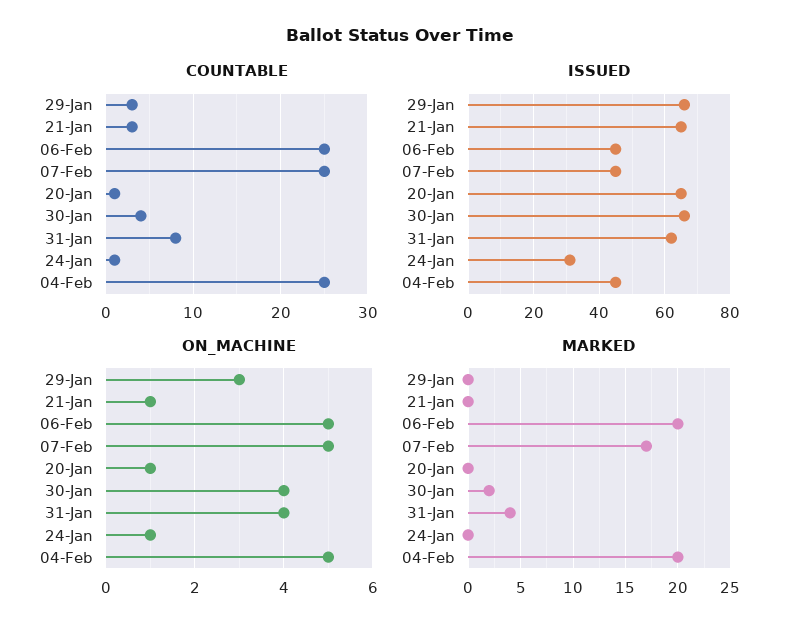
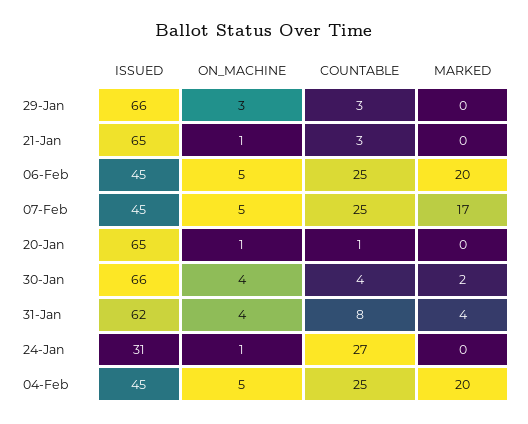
  {
    "COUNTABLE": {
      "29-Jan": 3,
      "21-Jan": 3,
      "06-Feb": 25,
      "07-Feb": 25,
      "20-Jan": 1,
      "30-Jan": 4,
      "31-Jan": 8,
-     "24-Jan": 1,
+     "24-Jan": 27,
      "04-Feb": 25
    },
    "ISSUED": {
      "29-Jan": 66,
      "21-Jan": 65,
      "06-Feb": 45,
      "07-Feb": 45,
      "20-Jan": 65,
      "30-Jan": 66,
      "31-Jan": 62,
      "24-Jan": 31,
      "04-Feb": 45
    },
    "ON_MACHINE": {
      "29-Jan": 3,
      "21-Jan": 1,
      "06-Feb": 5,
      "07-Feb": 5,
      "20-Jan": 1,
      "30-Jan": 4,
      "31-Jan": 4,
      "24-Jan": 1,
      "04-Feb": 5
    },
    "MARKED": {
      "29-Jan": 0,
      "21-Jan": 0,
      "06-Feb": 20,
      "07-Feb": 17,
      "20-Jan": 0,
      "30-Jan": 2,
      "31-Jan": 4,
      "24-Jan": 0,
      "04-Feb": 20
    }
  }

